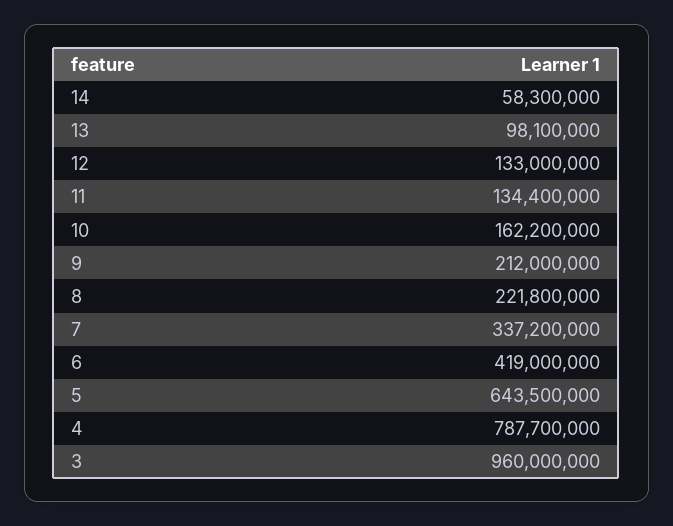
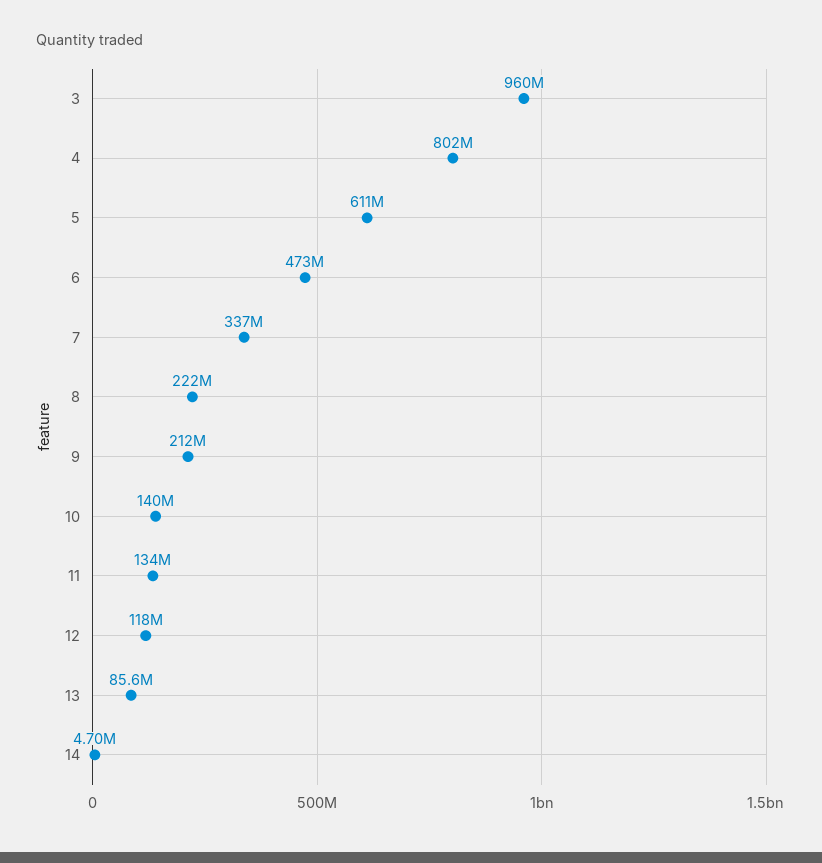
  {
-   "14": 58300000,
+   "14": 4700000,
-   "13": 98100000,
+   "13": 85600000,
-   "12": 133000000,
+   "12": 118000000,
    "11": 134400000,
-   "10": 162200000,
+   "10": 140000000,
    "9": 212000000,
    "8": 221800000,
    "7": 337200000,
-   "6": 419000000,
+   "6": 473000000,
-   "5": 643500000,
+   "5": 611000000,
-   "4": 787700000,
+   "4": 802000000,
    "3": 960000000
  }

